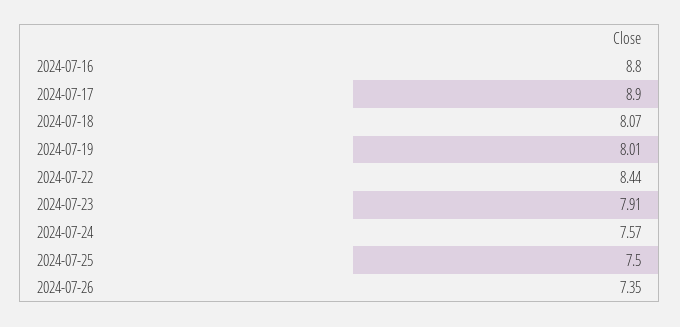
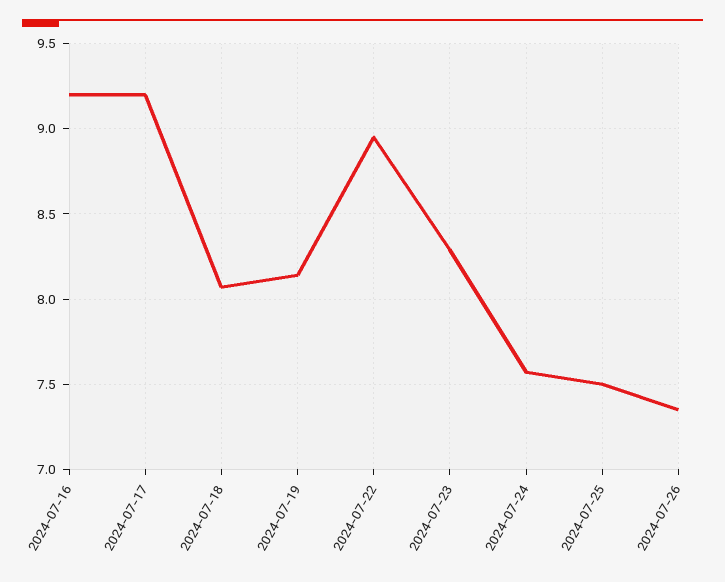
  {
-   "2024-07-16": 8.8,
+   "2024-07-16": 9.2,
-   "2024-07-17": 8.9,
+   "2024-07-17": 9.2,
    "2024-07-18": 8.07,
-   "2024-07-19": 8.01,
+   "2024-07-19": 8.15,
-   "2024-07-22": 8.44,
+   "2024-07-22": 8.95,
-   "2024-07-23": 7.91,
+   "2024-07-23": 8.3,
    "2024-07-24": 7.57,
    "2024-07-25": 7.5,
    "2024-07-26": 7.35
  }

